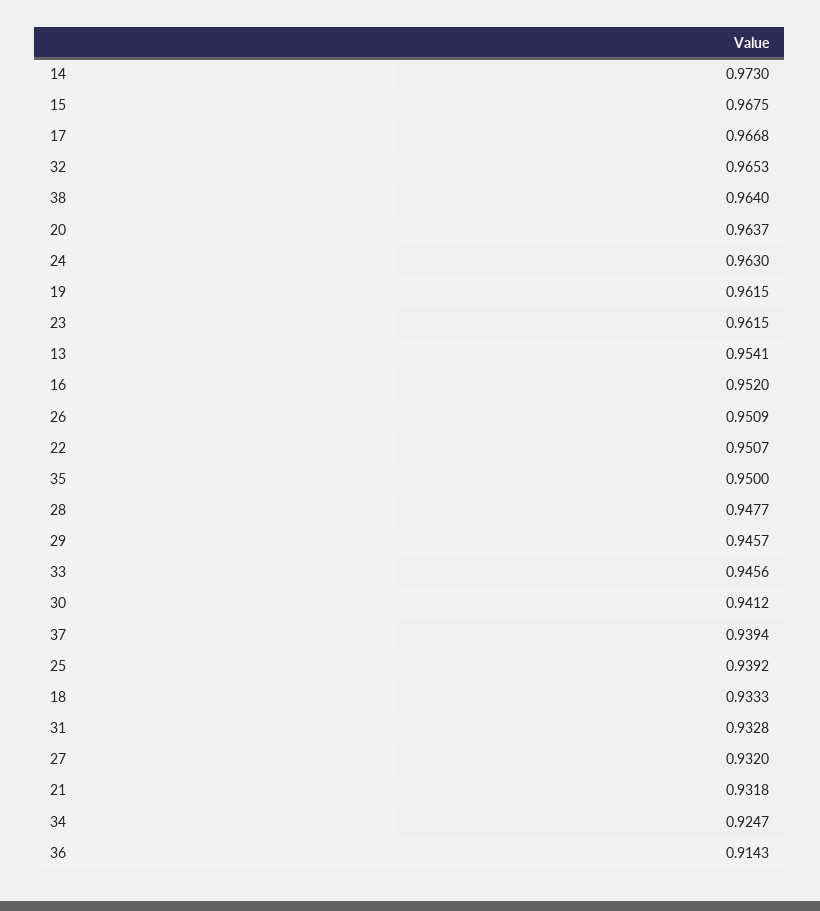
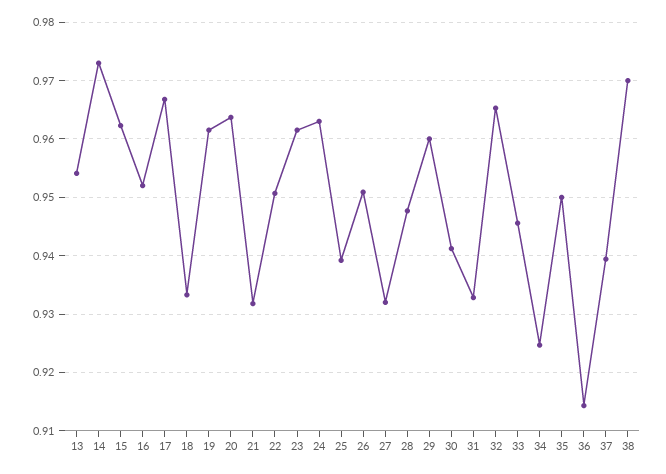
  {
    "14": 0.973,
-   "15": 0.9675,
+   "15": 0.962,
    "17": 0.9668,
    "32": 0.9653,
-   "38": 0.964,
+   "38": 0.97,
    "20": 0.9637,
    "24": 0.963,
    "19": 0.9615,
    "23": 0.9615,
    "13": 0.9541,
    "16": 0.952,
    "26": 0.9509,
    "22": 0.9507,
    "35": 0.95,
    "28": 0.9477,
-   "29": 0.9457,
+   "29": 0.96,
    "33": 0.9456,
    "30": 0.9412,
    "37": 0.9394,
    "25": 0.9392,
    "18": 0.9333,
    "31": 0.9328,
    "27": 0.932,
    "21": 0.9318,
    "34": 0.9247,
    "36": 0.9143
  }

